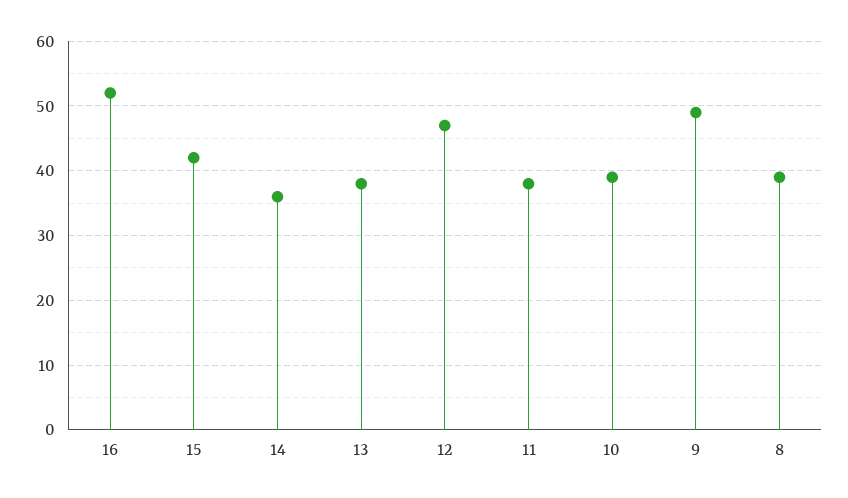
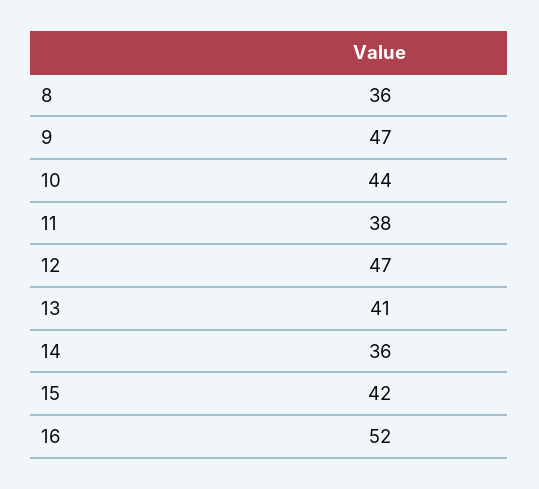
  {
    "16": 52,
    "15": 42,
    "14": 36,
-   "13": 38,
+   "13": 41,
    "12": 47,
    "11": 38,
-   "10": 39,
+   "10": 44,
-   "9": 49,
+   "9": 47,
-   "8": 39
+   "8": 36
  }

